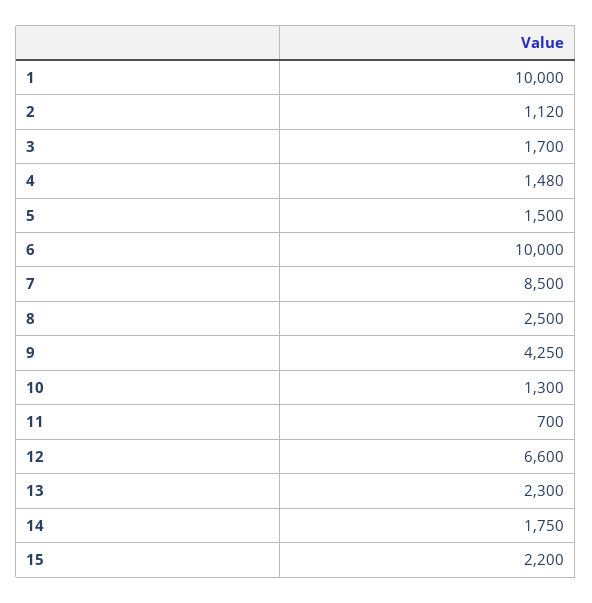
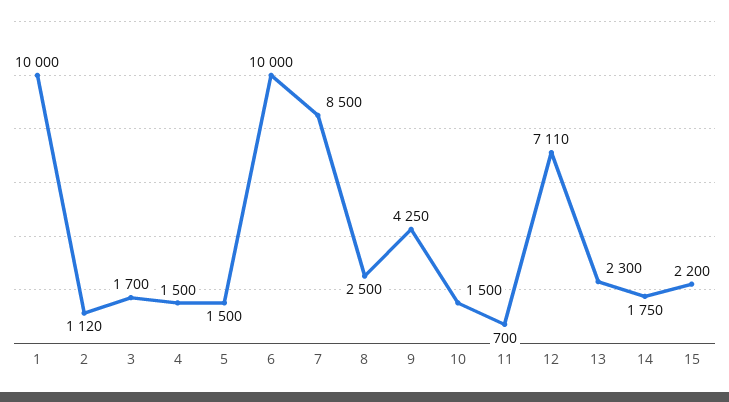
  {
    "1": 10000,
    "2": 1120,
    "3": 1700,
-   "4": 1480,
+   "4": 1500,
    "5": 1500,
    "6": 10000,
    "7": 8500,
    "8": 2500,
    "9": 4250,
-   "10": 1300,
+   "10": 1500,
    "11": 700,
-   "12": 6600,
+   "12": 7110,
    "13": 2300,
    "14": 1750,
    "15": 2200
  }

